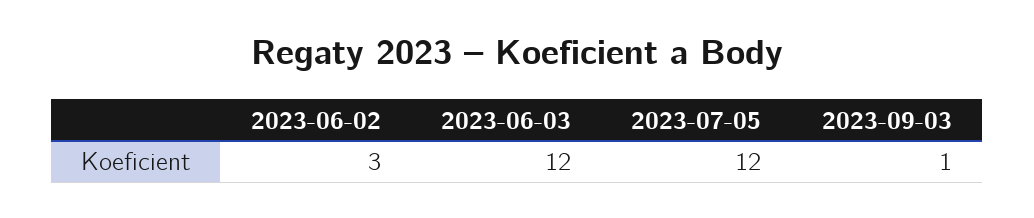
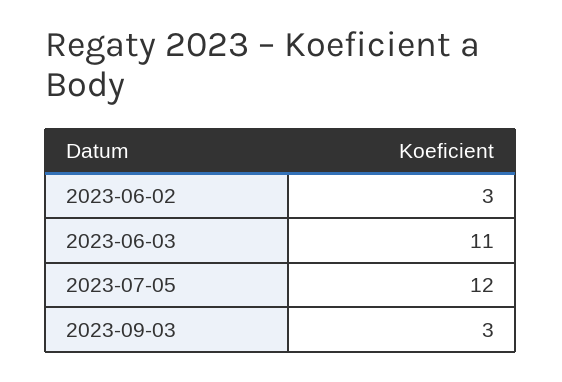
  {
    "2023-06-02": 3,
-   "2023-06-03": 12,
+   "2023-06-03": 11,
    "2023-07-05": 12,
-   "2023-09-03": 1
+   "2023-09-03": 3
  }

